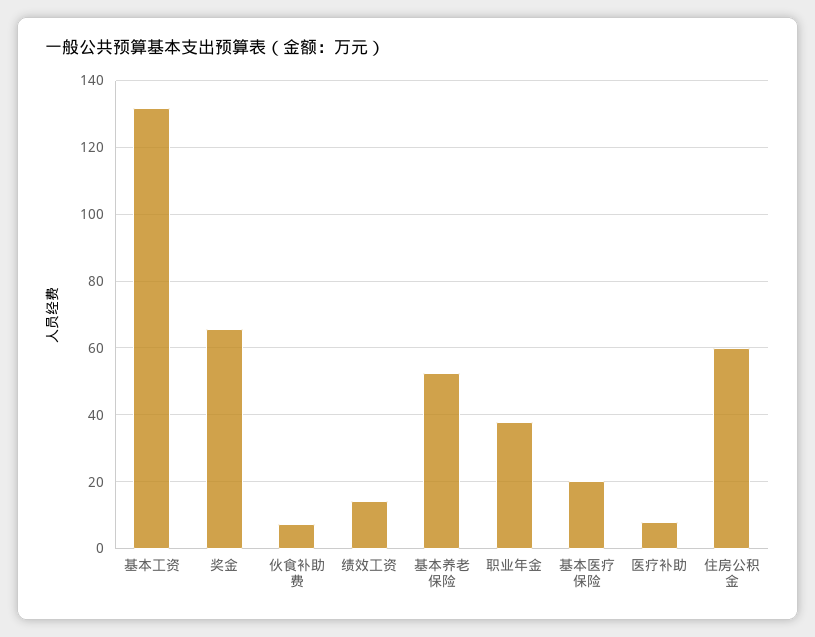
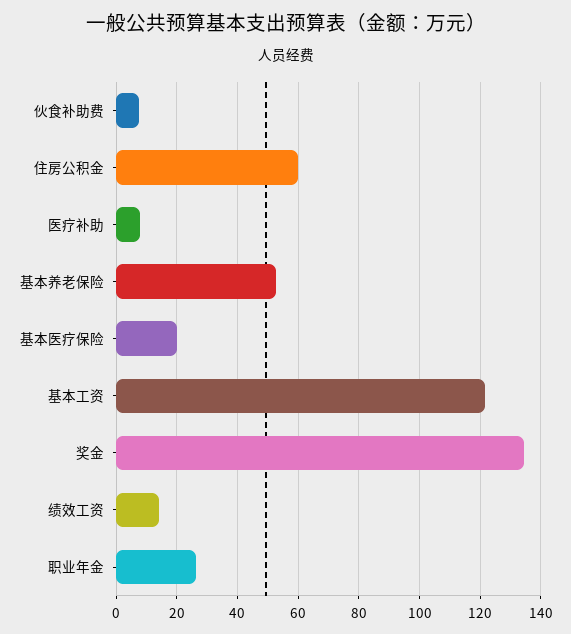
  {
-   "基本工资": 132,
+   "基本工资": 122,
-   "奖金": 66,
+   "奖金": 134,
    "伙食补助费": 8,
    "绩效工资": 14,
    "基本养老保险": 52,
-   "职业年金": 38,
+   "职业年金": 26,
    "基本医疗保险": 20,
    "医疗补助": 8,
    "住房公积金": 60
  }

